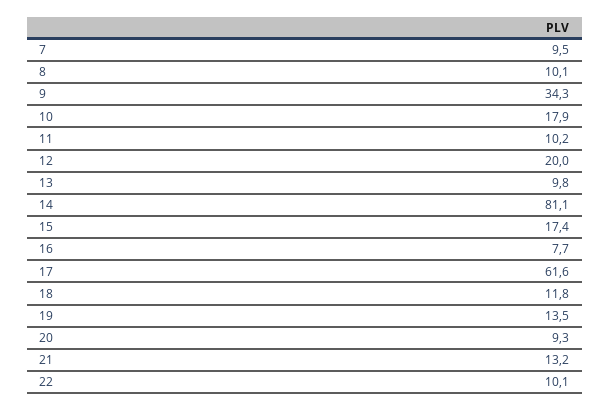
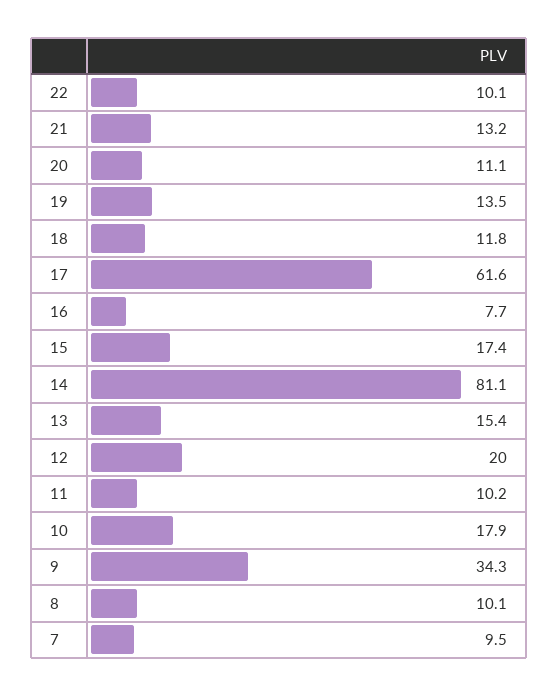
  {
    "7": 9.5,
    "8": 10.1,
    "9": 34.3,
    "10": 17.9,
    "11": 10.2,
    "12": 20,
-   "13": 9.8,
+   "13": 15.4,
    "14": 81.1,
    "15": 17.4,
    "16": 7.7,
    "17": 61.6,
    "18": 11.8,
    "19": 13.5,
-   "20": 9.3,
+   "20": 11.1,
    "21": 13.2,
    "22": 10.1
  }

